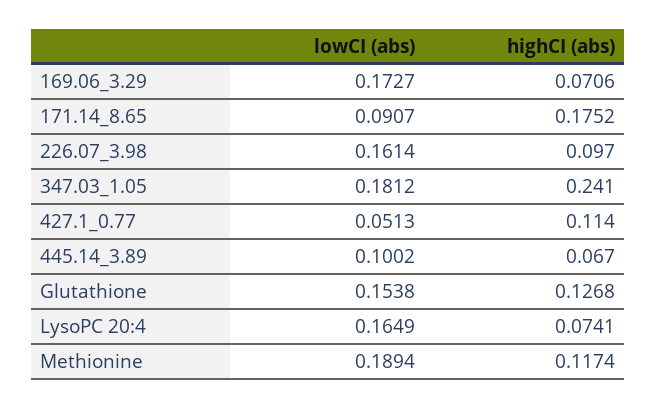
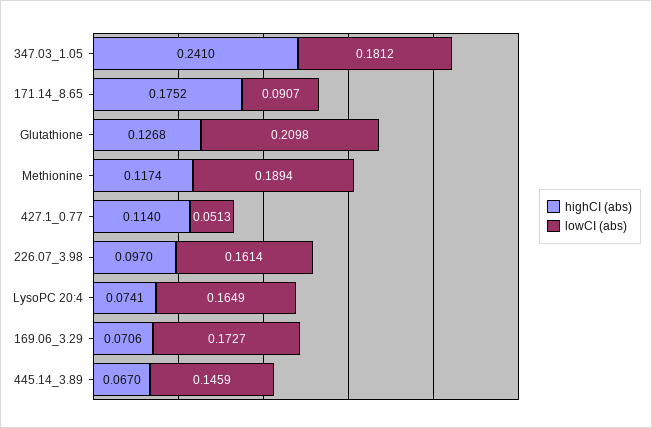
  {
    "lowCI (abs)": {
      "169.06_3.29": 0.1727,
      "171.14_8.65": 0.0907,
      "226.07_3.98": 0.1614,
      "347.03_1.05": 0.1812,
      "427.1_0.77": 0.0513,
-     "445.14_3.89": 0.1002,
+     "445.14_3.89": 0.1459,
-     "Glutathione": 0.1538,
+     "Glutathione": 0.2098,
      "LysoPC 20:4": 0.1649,
      "Methionine": 0.1894
    },
    "highCI (abs)": {
      "169.06_3.29": 0.0706,
      "171.14_8.65": 0.1752,
      "226.07_3.98": 0.097,
      "347.03_1.05": 0.241,
      "427.1_0.77": 0.114,
      "445.14_3.89": 0.067,
      "Glutathione": 0.1268,
      "LysoPC 20:4": 0.0741,
      "Methionine": 0.1174
    }
  }

